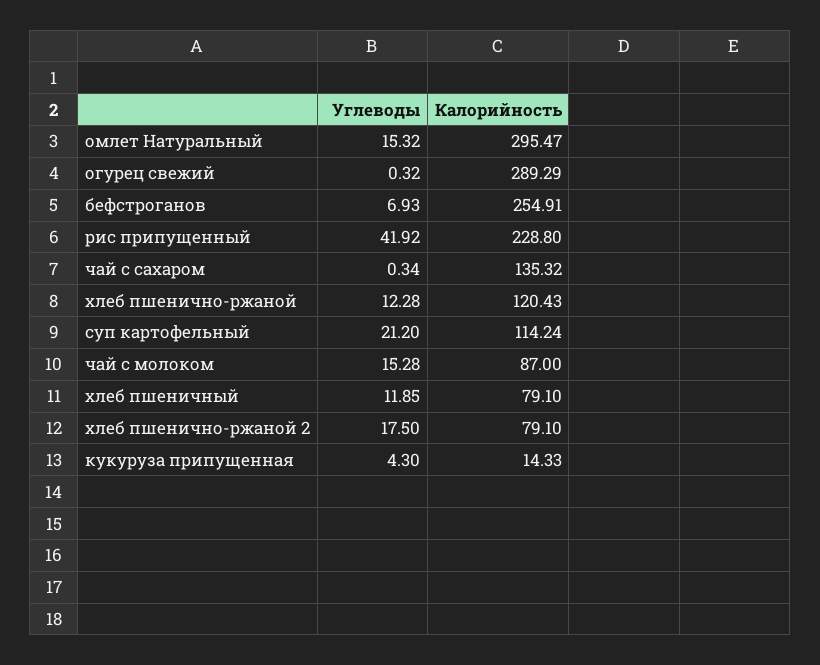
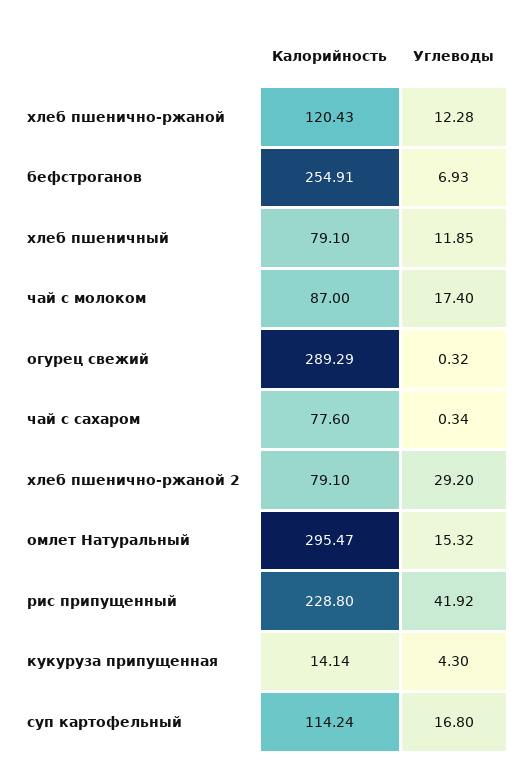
  {
    "Углеводы": {
      "омлет Натуральный": 15.32,
      "огурец свежий": 0.32,
      "бефстроганов": 6.93,
      "рис припущенный": 41.92,
      "чай с сахаром": 0.34,
      "хлеб пшенично-ржаной": 12.28,
-     "суп картофельный": 21.2,
+     "суп картофельный": 16.8,
-     "чай с молоком": 15.28,
+     "чай с молоком": 17.4,
      "хлеб пшеничный": 11.85,
-     "хлеб пшенично-ржаной 2": 17.5,
+     "хлеб пшенично-ржаной 2": 29.2,
      "кукуруза припущенная": 4.3
    },
    "Калорийность": {
      "омлет Натуральный": 295.47,
      "огурец свежий": 289.29,
      "бефстроганов": 254.91,
      "рис припущенный": 228.8,
-     "чай с сахаром": 135.32,
+     "чай с сахаром": 77.6,
      "хлеб пшенично-ржаной": 120.43,
      "суп картофельный": 114.24,
      "чай с молоком": 87,
      "хлеб пшеничный": 79.1,
      "хлеб пшенично-ржаной 2": 79.1,
-     "кукуруза припущенная": 14.33
+     "кукуруза припущенная": 14.14
    }
  }

